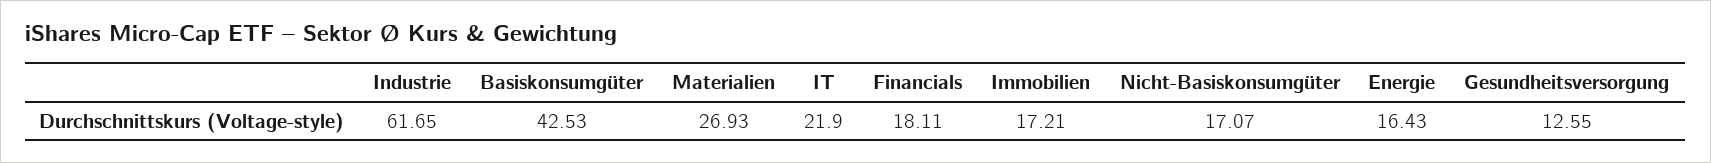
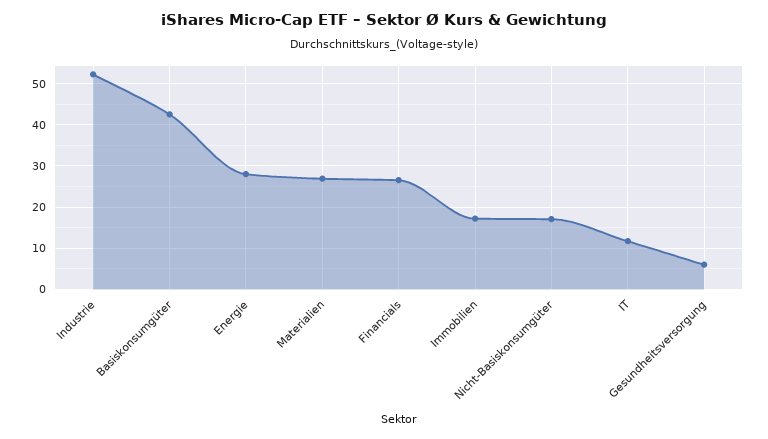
  {
-   "Industrie": 61.65,
+   "Industrie": 52,
    "Basiskonsumgüter": 42.53,
    "Materialien": 26.93,
-   "IT": 21.9,
+   "IT": 12,
-   "Financials": 18.11,
+   "Financials": 26,
    "Immobilien": 17.21,
    "Nicht-Basiskonsumgüter": 17.07,
-   "Energie": 16.43,
+   "Energie": 28,
-   "Gesundheitsversorgung": 12.55
+   "Gesundheitsversorgung": 6
  }

